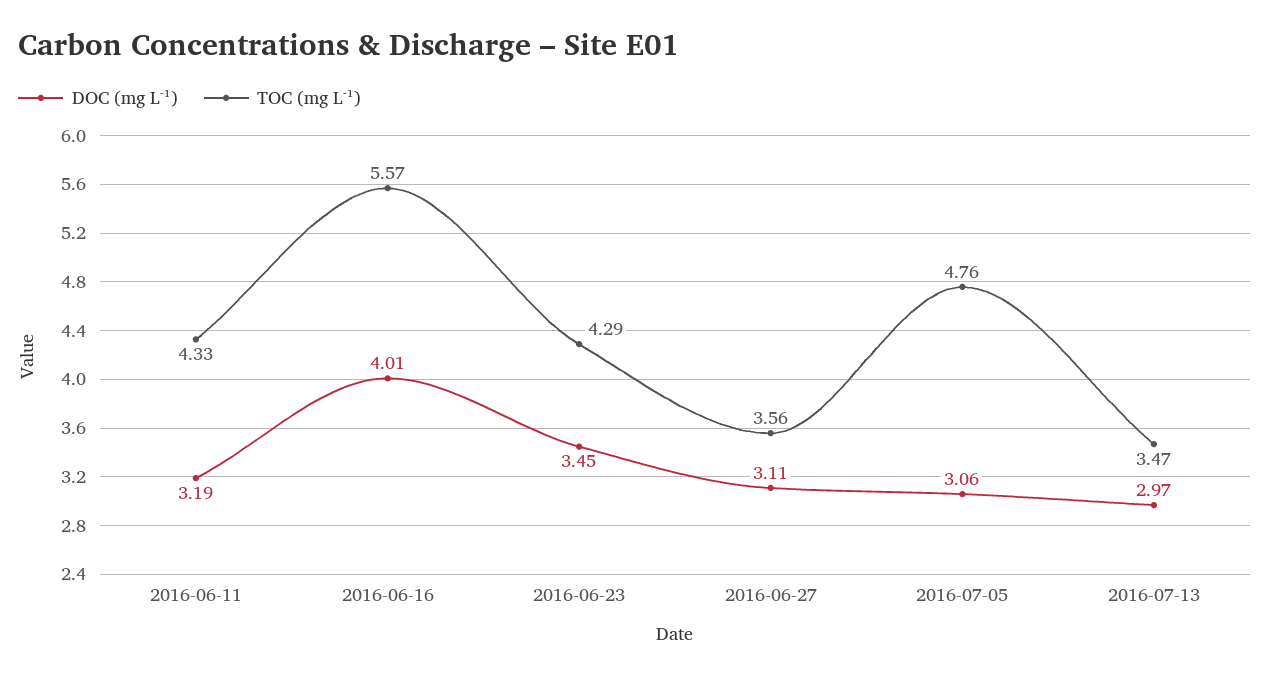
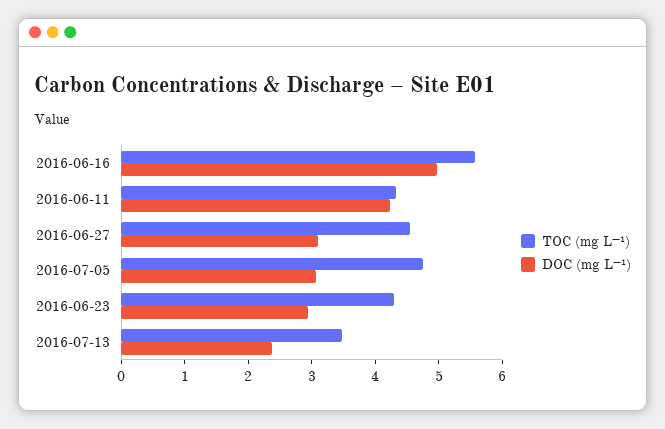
  {
    "DOC (mg L⁻¹)": {
-     "2016-06-11": 3.19,
+     "2016-06-11": 4.2,
-     "2016-06-16": 4.01,
+     "2016-06-16": 5,
-     "2016-06-23": 3.45,
+     "2016-06-23": 3,
      "2016-06-27": 3.11,
      "2016-07-05": 3.06,
-     "2016-07-13": 2.97
+     "2016-07-13": 2.4
    },
    "TOC (mg L⁻¹)": {
      "2016-06-11": 4.33,
      "2016-06-16": 5.57,
      "2016-06-23": 4.29,
-     "2016-06-27": 3.56,
+     "2016-06-27": 4.6,
      "2016-07-05": 4.76,
      "2016-07-13": 3.47
    }
  }

